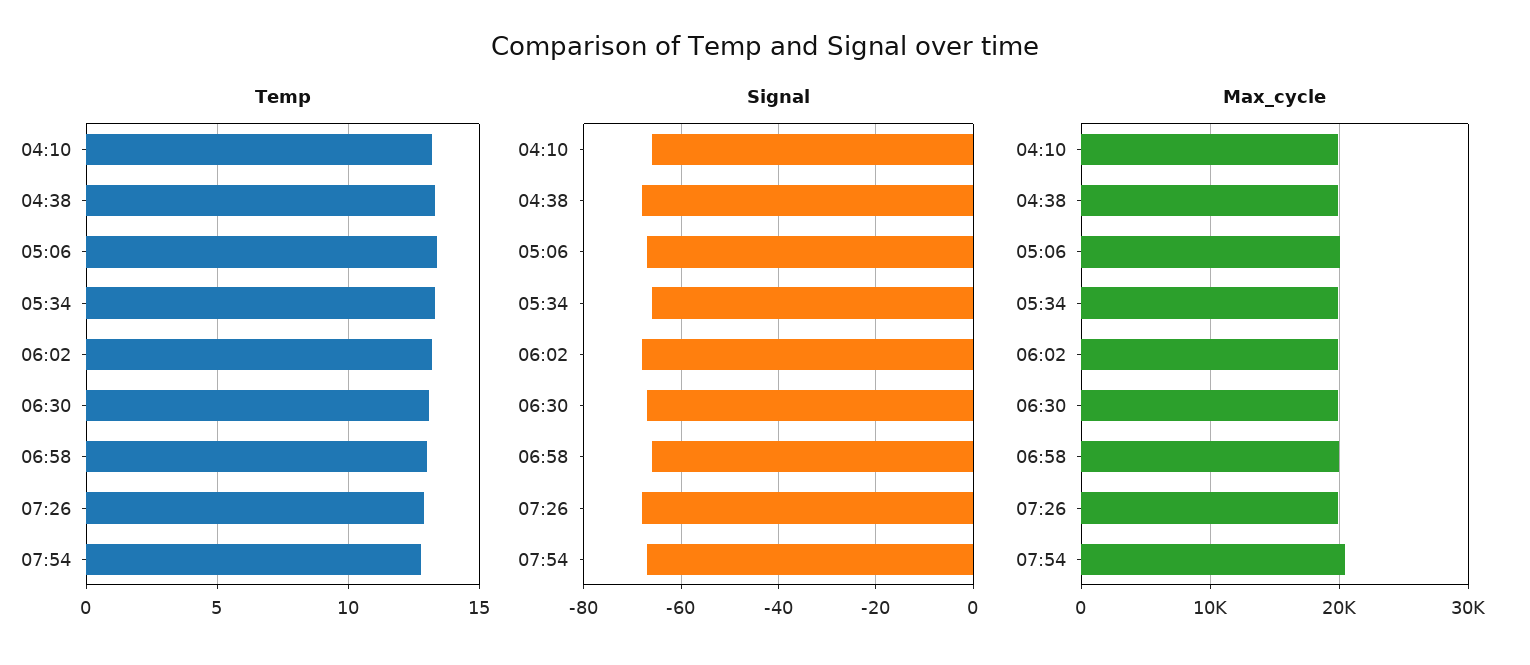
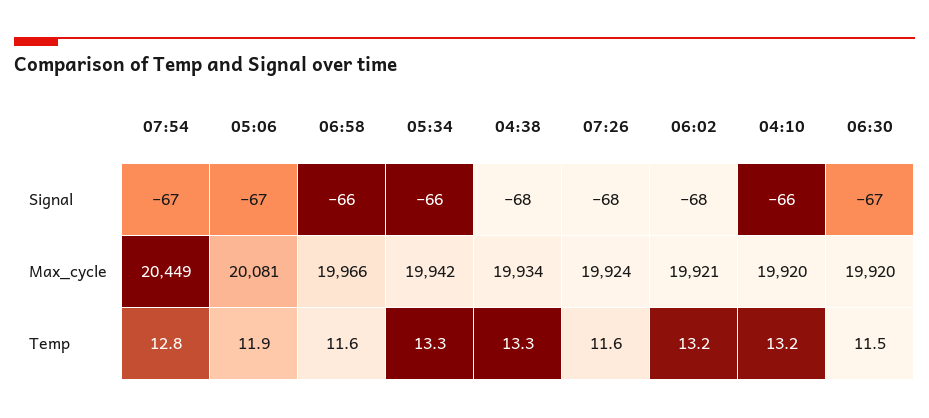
  {
    "Temp": {
      "04:10": 13.2,
      "04:38": 13.3,
-     "05:06": 13.5,
+     "05:06": 11.9,
      "05:34": 13.3,
      "06:02": 13.2,
-     "06:30": 13,
+     "06:30": 11.5,
-     "06:58": 13,
+     "06:58": 11.6,
-     "07:26": 13,
+     "07:26": 11.6,
      "07:54": 12.8
    },
    "Signal": {
      "04:10": -66,
      "04:38": -68,
      "05:06": -67,
      "05:34": -66,
      "06:02": -68,
      "06:30": -67,
      "06:58": -66,
      "07:26": -68,
      "07:54": -67
    },
    "Max_cycle": {
      "04:10": 19920,
      "04:38": 19934,
      "05:06": 20081,
      "05:34": 19942,
      "06:02": 19921,
      "06:30": 19920,
      "06:58": 19966,
      "07:26": 19924,
      "07:54": 20449
    }
  }

